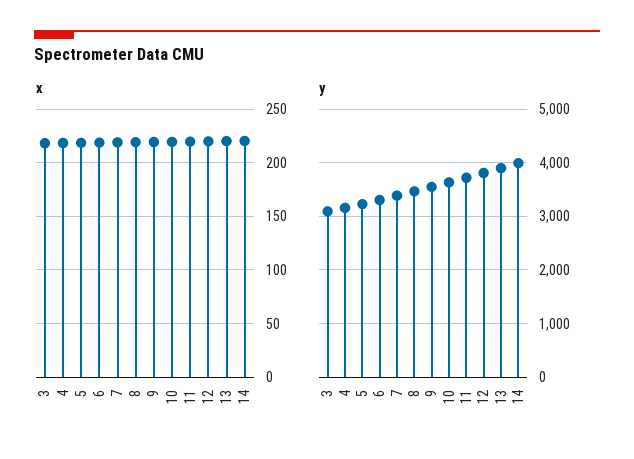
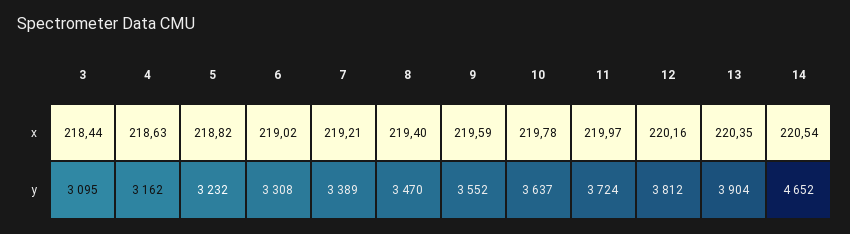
  {
    "x": {
      "3": 218.44,
      "4": 218.63,
      "5": 218.82,
      "6": 219.02,
      "7": 219.21,
      "8": 219.4,
      "9": 219.59,
      "10": 219.78,
      "11": 219.97,
      "12": 220.16,
      "13": 220.35,
      "14": 220.54
    },
    "y": {
      "3": 3095,
      "4": 3162,
      "5": 3232,
      "6": 3308,
      "7": 3389,
      "8": 3470,
      "9": 3552,
      "10": 3637,
      "11": 3724,
      "12": 3812,
      "13": 3904,
-     "14": 4000
+     "14": 4652
    }
  }

